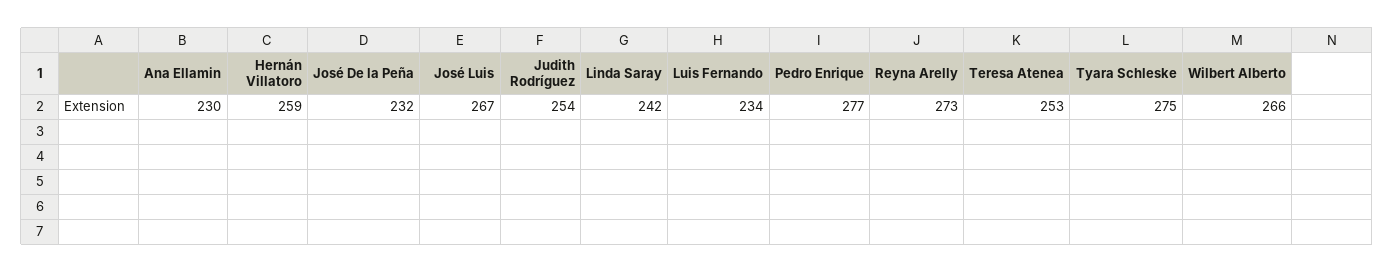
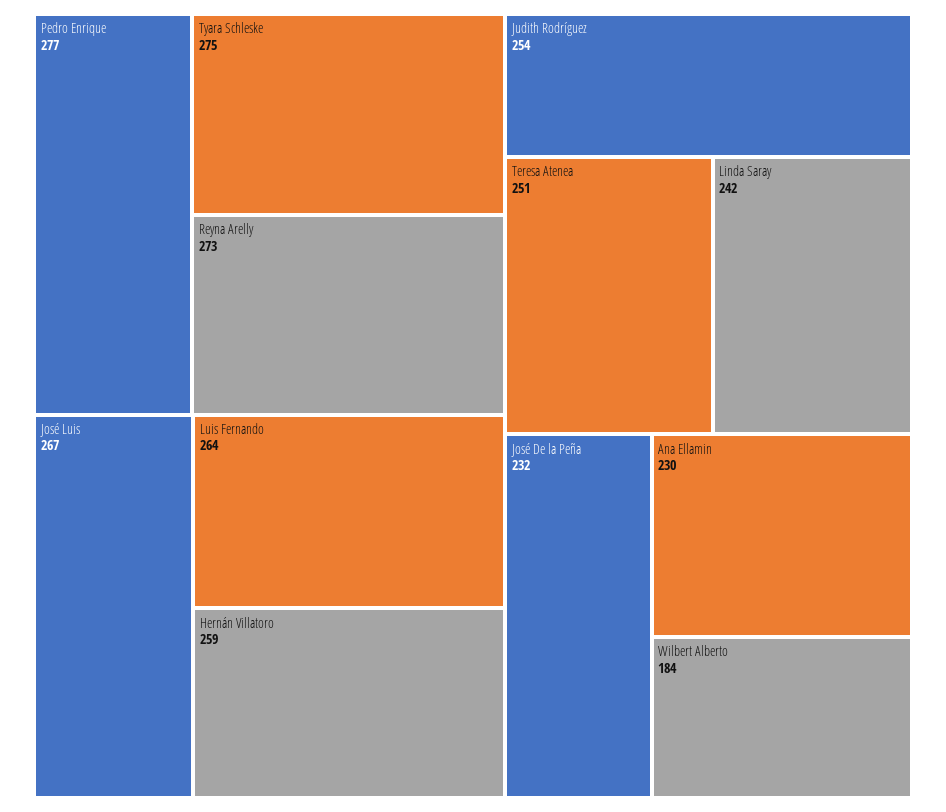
  {
    "Ana Ellamin": 230,
    "Hernán Villatoro": 259,
    "José De la Peña": 232,
    "José Luis": 267,
    "Judith Rodríguez": 254,
    "Linda Saray": 242,
-   "Luis Fernando": 234,
+   "Luis Fernando": 264,
    "Pedro Enrique": 277,
    "Reyna Arelly": 273,
-   "Teresa Atenea": 253,
+   "Teresa Atenea": 251,
    "Tyara Schleske": 275,
-   "Wilbert Alberto": 266
+   "Wilbert Alberto": 184
  }

